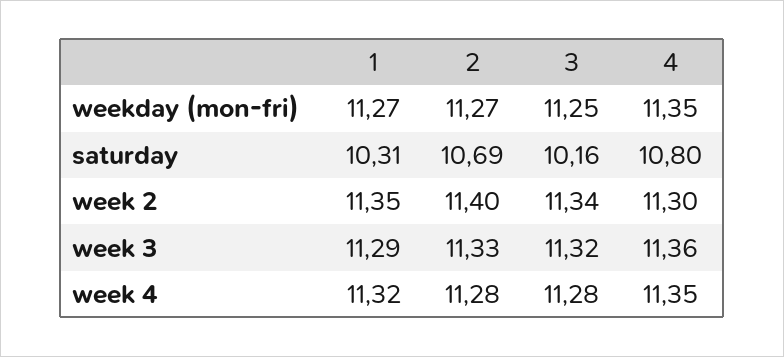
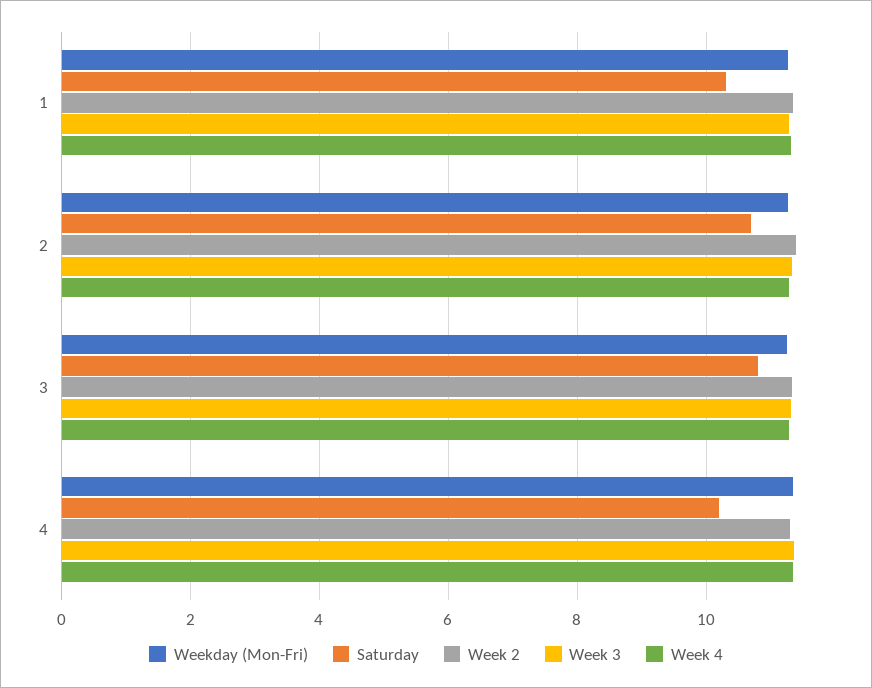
  {
    "weekday (mon-fri)": {
      "1": 11.27,
      "2": 11.27,
      "3": 11.25,
      "4": 11.35
    },
    "saturday": {
      "1": 10.31,
      "2": 10.69,
-     "3": 10.16,
+     "3": 10.8,
-     "4": 10.8
+     "4": 10.2
    },
    "week 2": {
      "1": 11.35,
      "2": 11.4,
      "3": 11.34,
      "4": 11.3
    },
    "week 3": {
      "1": 11.29,
      "2": 11.33,
      "3": 11.32,
      "4": 11.36
    },
    "week 4": {
      "1": 11.32,
      "2": 11.28,
      "3": 11.28,
      "4": 11.35
    }
  }

